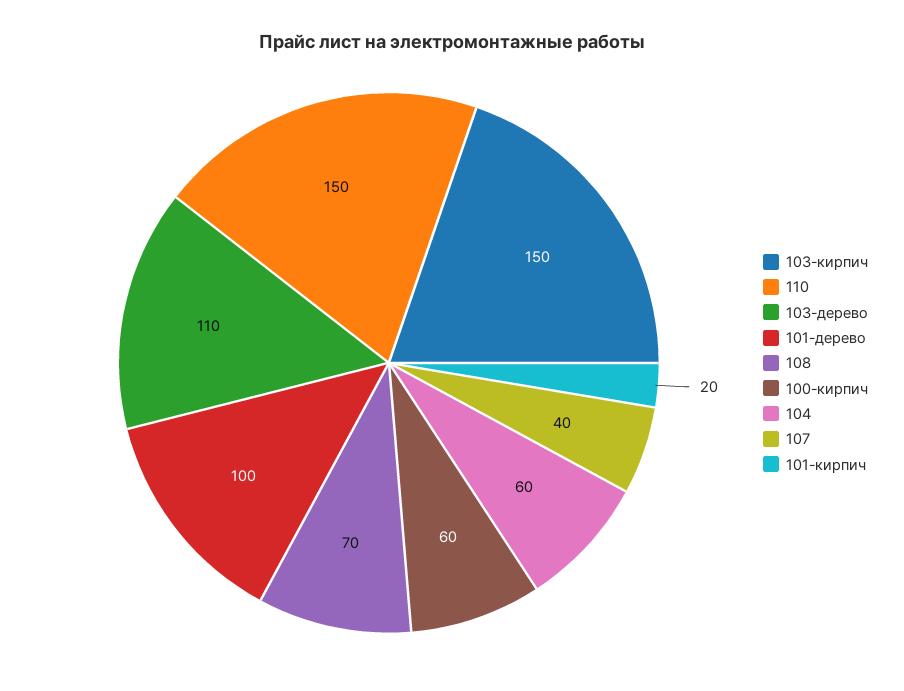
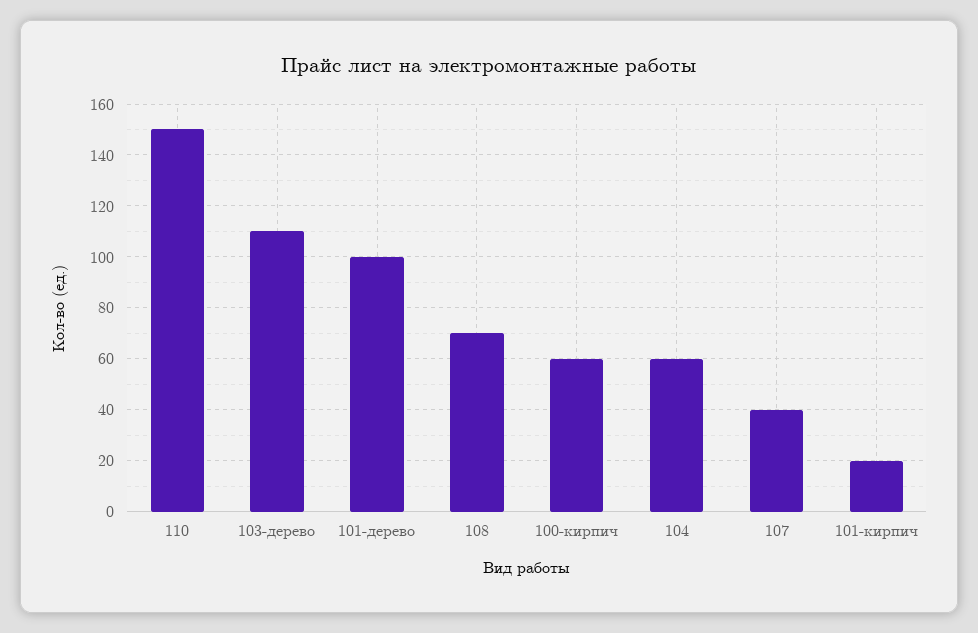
  {
-   "103-кирпич": 150,
    "110": 150,
    "103-дерево": 110,
    "101-дерево": 100,
    "108": 70,
    "100-кирпич": 60,
    "104": 60,
    "107": 40,
    "101-кирпич": 20
  }

